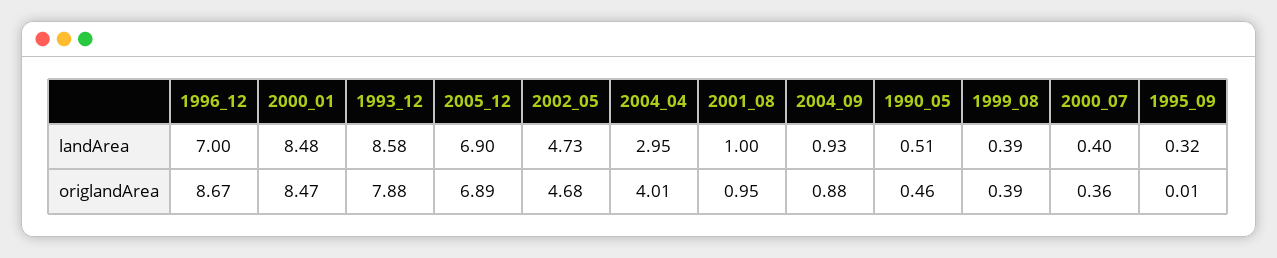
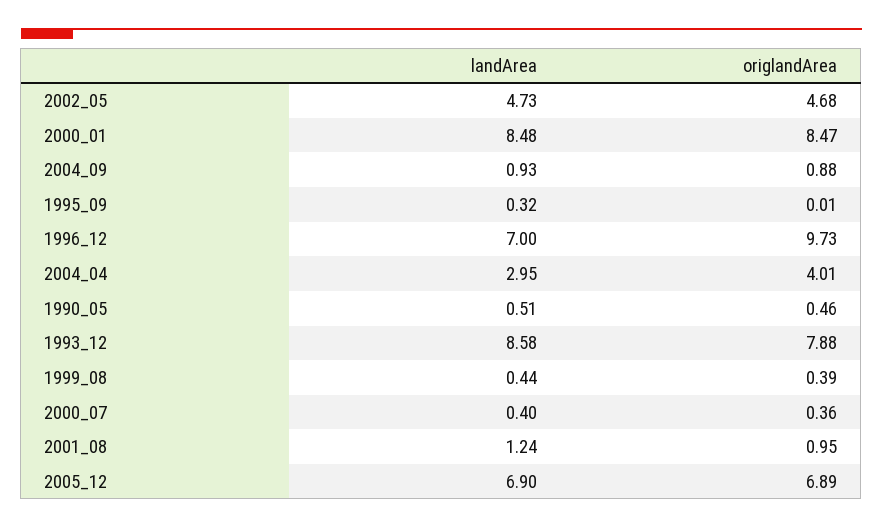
  {
    "1996_12": {
      "landArea": 7,
-     "origlandArea": 8.67
+     "origlandArea": 9.73
    },
    "2000_01": {
      "landArea": 8.48,
      "origlandArea": 8.47
    },
    "1993_12": {
      "landArea": 8.58,
      "origlandArea": 7.88
    },
    "2005_12": {
      "landArea": 6.9,
      "origlandArea": 6.89
    },
    "2002_05": {
      "landArea": 4.73,
      "origlandArea": 4.68
    },
    "2004_04": {
      "landArea": 2.95,
      "origlandArea": 4.01
    },
    "2001_08": {
-     "landArea": 1,
+     "landArea": 1.24,
      "origlandArea": 0.95
    },
    "2004_09": {
      "landArea": 0.93,
      "origlandArea": 0.88
    },
    "1990_05": {
      "landArea": 0.51,
      "origlandArea": 0.46
    },
    "1999_08": {
-     "landArea": 0.39,
+     "landArea": 0.44,
      "origlandArea": 0.39
    },
    "2000_07": {
      "landArea": 0.4,
      "origlandArea": 0.36
    },
    "1995_09": {
      "landArea": 0.32,
      "origlandArea": 0.01
    }
  }

